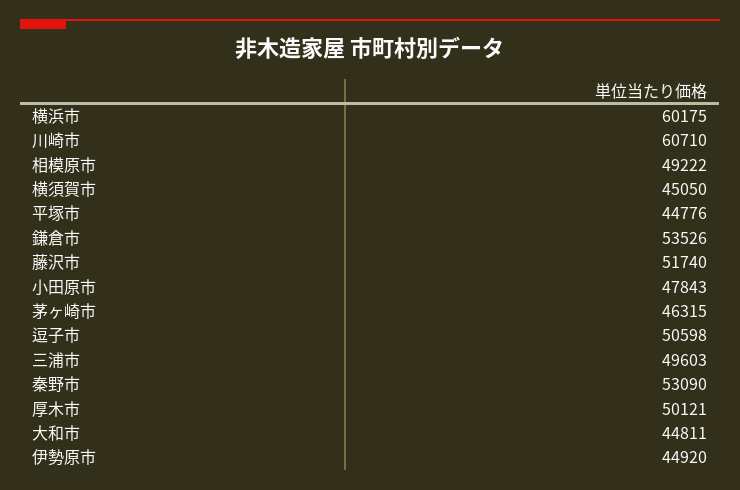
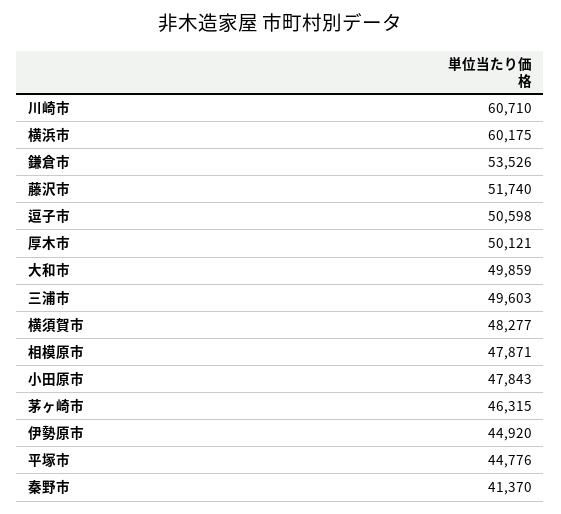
  {
    "横浜市": 60175,
    "川崎市": 60710,
-   "相模原市": 49222,
+   "相模原市": 47871,
-   "横須賀市": 45050,
+   "横須賀市": 48277,
    "平塚市": 44776,
    "鎌倉市": 53526,
    "藤沢市": 51740,
    "小田原市": 47843,
    "茅ヶ崎市": 46315,
    "逗子市": 50598,
    "三浦市": 49603,
-   "秦野市": 53090,
+   "秦野市": 41370,
    "厚木市": 50121,
-   "大和市": 44811,
+   "大和市": 49859,
    "伊勢原市": 44920
  }

